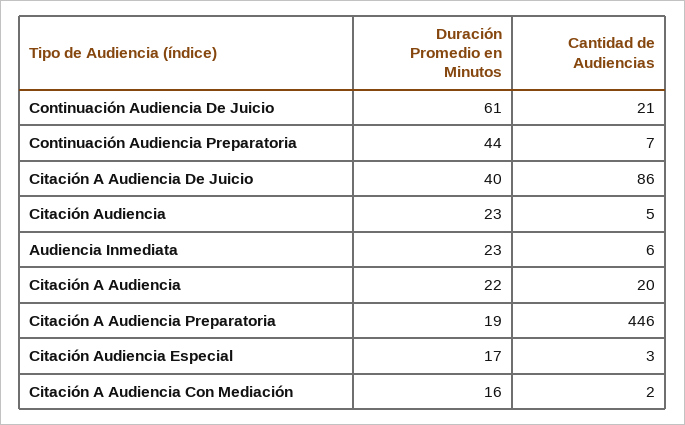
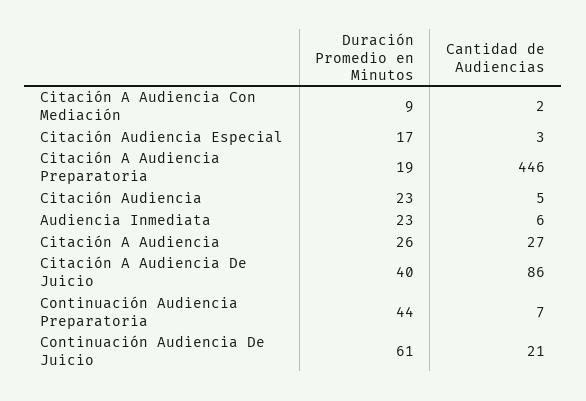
  {
    "Duración Promedio en Minutos": {
      "Continuación Audiencia De Juicio": 61,
      "Continuación Audiencia Preparatoria": 44,
      "Citación A Audiencia De Juicio": 40,
      "Citación Audiencia": 23,
      "Audiencia Inmediata": 23,
-     "Citación A Audiencia": 22,
+     "Citación A Audiencia": 26,
      "Citación A Audiencia Preparatoria": 19,
      "Citación Audiencia Especial": 17,
-     "Citación A Audiencia Con Mediación": 16
+     "Citación A Audiencia Con Mediación": 9
    },
    "Cantidad de Audiencias": {
      "Continuación Audiencia De Juicio": 21,
      "Continuación Audiencia Preparatoria": 7,
      "Citación A Audiencia De Juicio": 86,
      "Citación Audiencia": 5,
      "Audiencia Inmediata": 6,
-     "Citación A Audiencia": 20,
+     "Citación A Audiencia": 27,
      "Citación A Audiencia Preparatoria": 446,
      "Citación Audiencia Especial": 3,
      "Citación A Audiencia Con Mediación": 2
    }
  }

